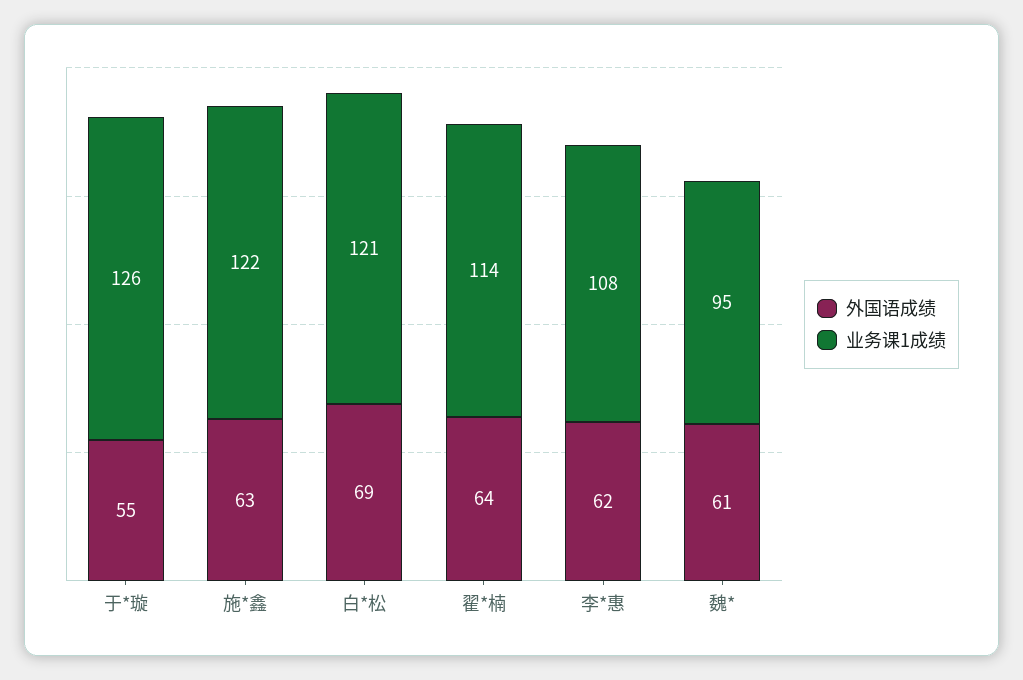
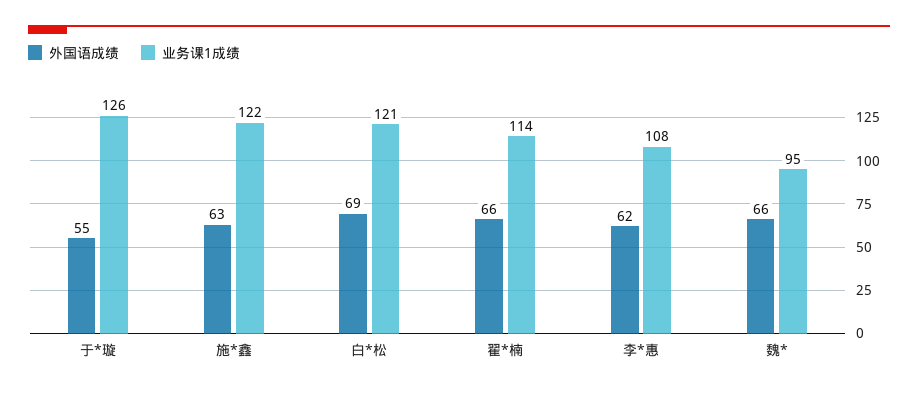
  {
    "外国语成绩": {
      "于*璇": 55,
      "施*鑫": 63,
      "白*松": 69,
-     "翟*楠": 64,
+     "翟*楠": 66,
      "李*惠": 62,
-     "魏*": 61
+     "魏*": 66
    },
    "业务课1成绩": {
      "于*璇": 126,
      "施*鑫": 122,
      "白*松": 121,
      "翟*楠": 114,
      "李*惠": 108,
      "魏*": 95
    }
  }

